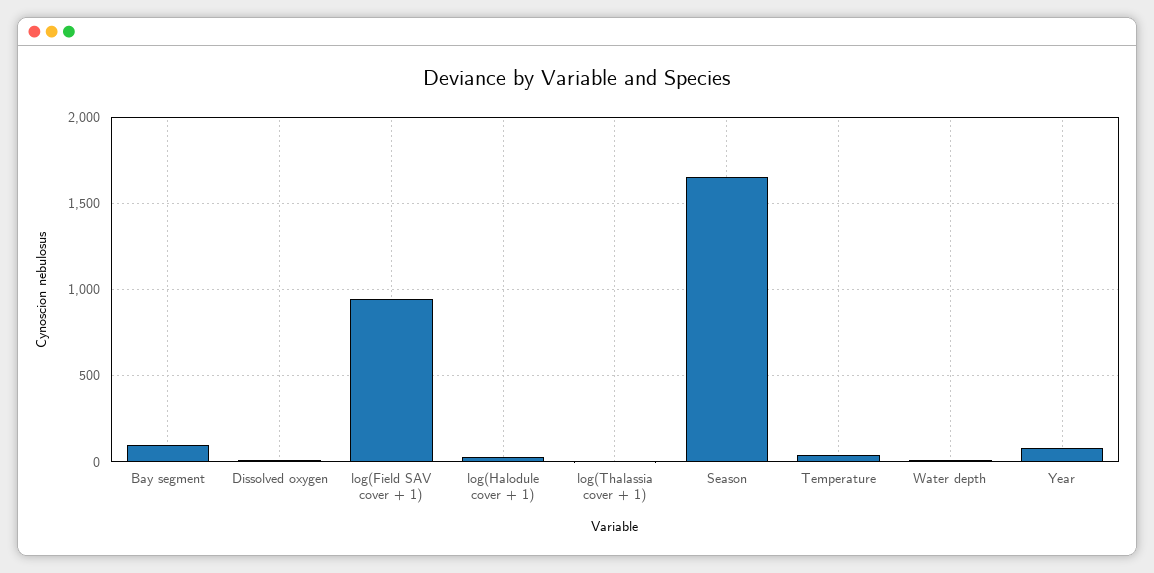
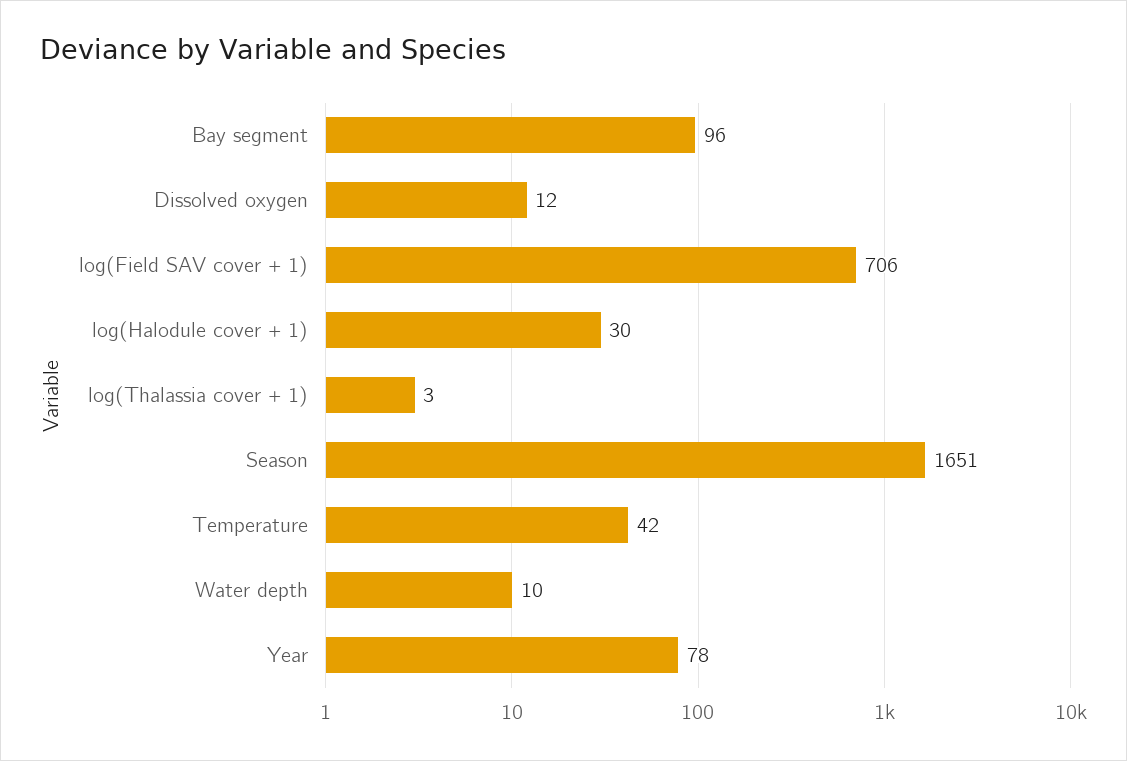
  {
    "Bay segment": 96,
    "Dissolved oxygen": 12,
-   "log(Field SAV cover + 1)": 950,
+   "log(Field SAV cover + 1)": 706,
    "log(Halodule cover + 1)": 30,
    "log(Thalassia cover + 1)": 3,
    "Season": 1651,
    "Temperature": 42,
    "Water depth": 10,
    "Year": 78
  }

